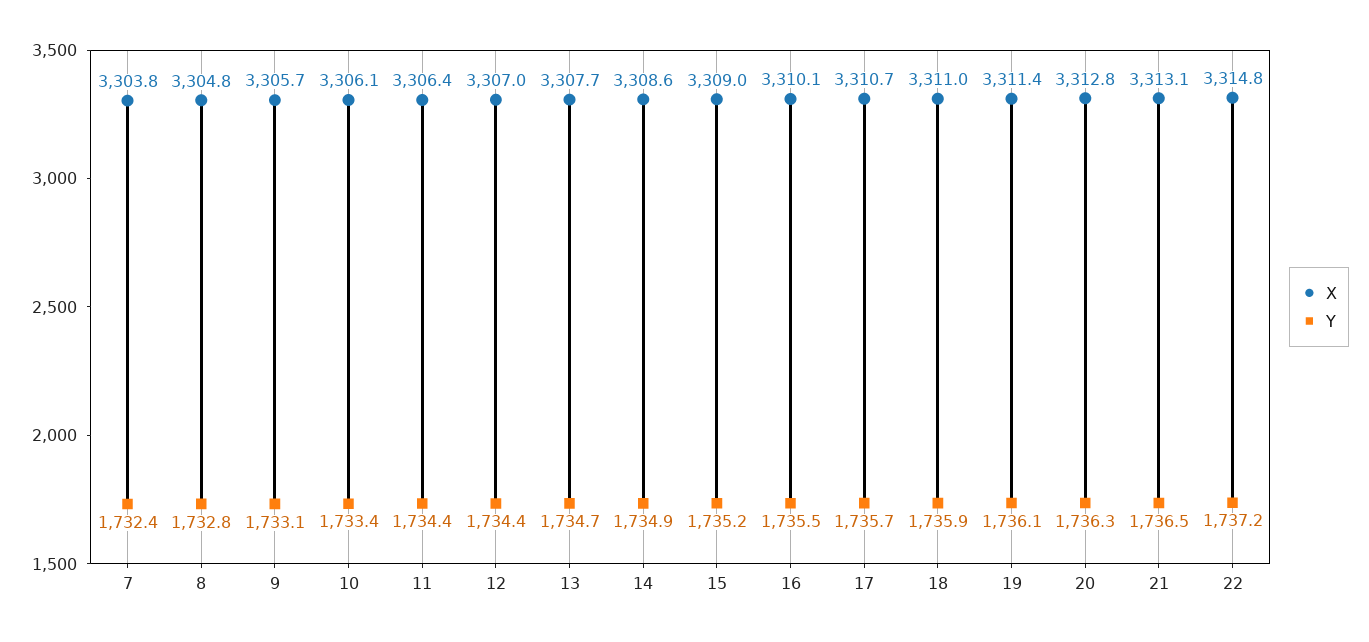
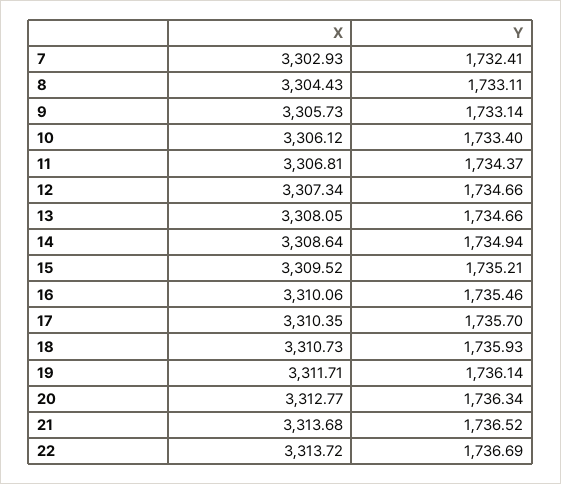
  {
    "X": {
-     "7": 3303.8,
+     "7": 3302.93,
-     "8": 3304.8,
+     "8": 3304.43,
      "9": 3305.73,
      "10": 3306.12,
-     "11": 3306.4,
+     "11": 3306.81,
-     "12": 3307,
+     "12": 3307.34,
-     "13": 3307.7,
+     "13": 3308.05,
      "14": 3308.64,
-     "15": 3309,
+     "15": 3309.52,
      "16": 3310.06,
-     "17": 3310.7,
+     "17": 3310.35,
-     "18": 3311,
+     "18": 3310.73,
-     "19": 3311.4,
+     "19": 3311.71,
      "20": 3312.77,
-     "21": 3313.1,
+     "21": 3313.68,
-     "22": 3314.8
+     "22": 3313.72
    },
    "Y": {
      "7": 1732.41,
-     "8": 1732.8,
+     "8": 1733.11,
      "9": 1733.14,
      "10": 1733.4,
      "11": 1734.37,
-     "12": 1734.4,
+     "12": 1734.66,
      "13": 1734.66,
      "14": 1734.94,
      "15": 1735.21,
      "16": 1735.46,
      "17": 1735.7,
      "18": 1735.93,
      "19": 1736.14,
      "20": 1736.34,
      "21": 1736.52,
-     "22": 1737.2
+     "22": 1736.69
    }
  }

